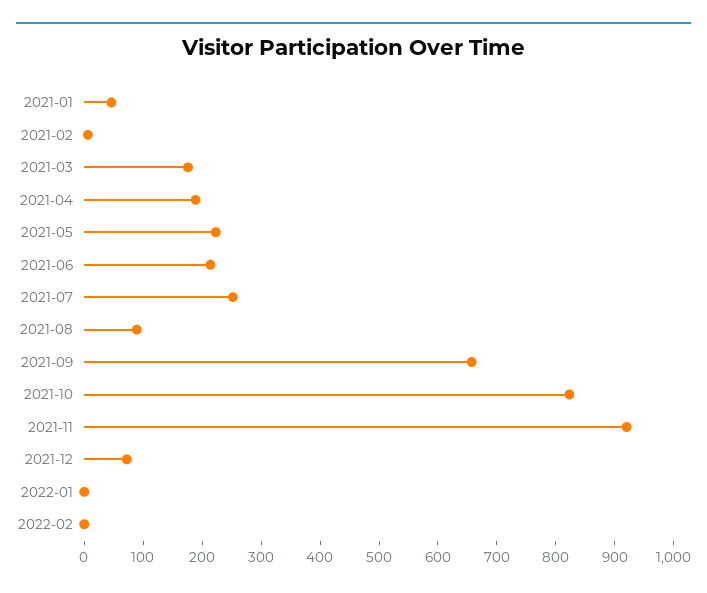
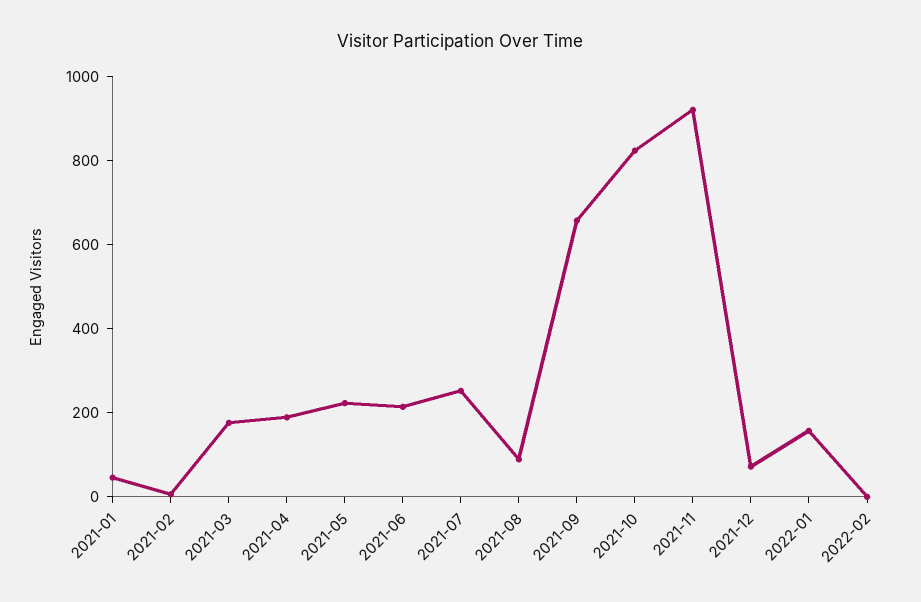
  {
    "2021-01": 40,
    "2021-02": 0,
    "2021-03": 180,
    "2021-04": 180,
    "2021-05": 220,
    "2021-06": 220,
    "2021-07": 260,
    "2021-08": 80,
    "2021-09": 660,
    "2021-10": 820,
    "2021-11": 920,
    "2021-12": 80,
-   "2022-01": 0,
+   "2022-01": 150,
    "2022-02": 0
  }

